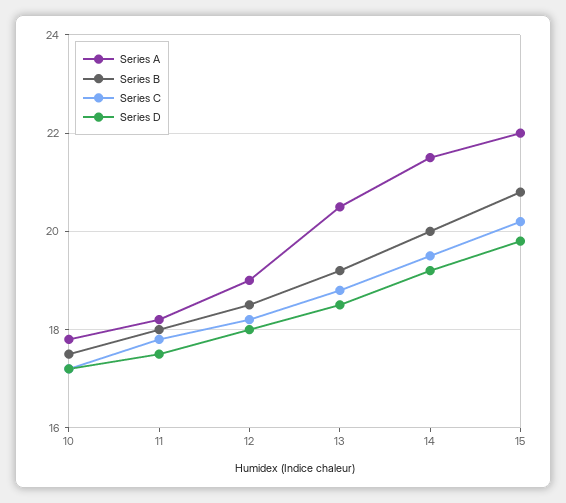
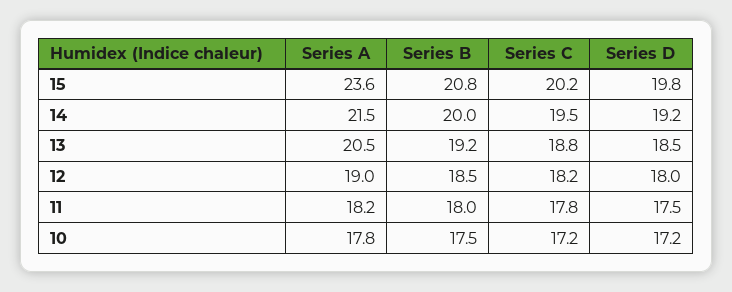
  {
    "Series A": {
      "10": 17.8,
      "11": 18.2,
      "12": 19,
      "13": 20.5,
      "14": 21.5,
-     "15": 22
+     "15": 23.6
    },
    "Series B": {
      "10": 17.5,
      "11": 18,
      "12": 18.5,
      "13": 19.2,
      "14": 20,
      "15": 20.8
    },
    "Series C": {
      "10": 17.2,
      "11": 17.8,
      "12": 18.2,
      "13": 18.8,
      "14": 19.5,
      "15": 20.2
    },
    "Series D": {
      "10": 17.2,
      "11": 17.5,
      "12": 18,
      "13": 18.5,
      "14": 19.2,
      "15": 19.8
    }
  }

